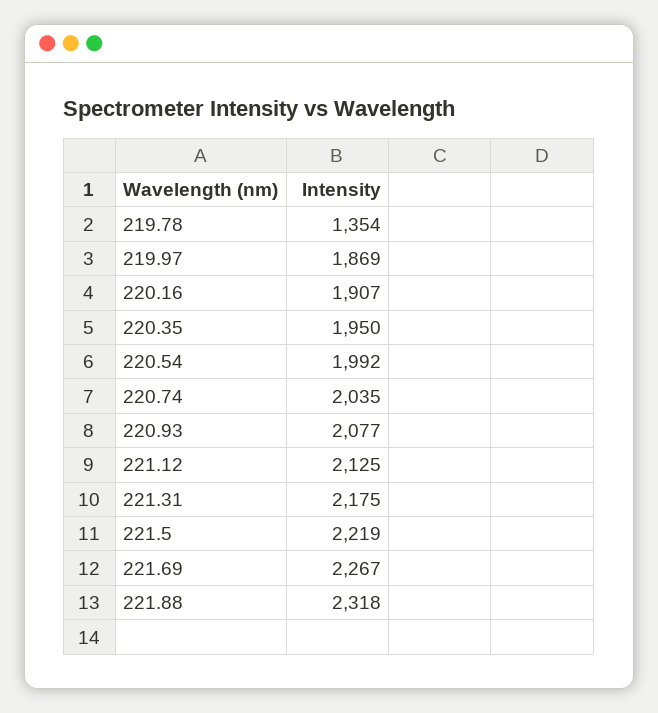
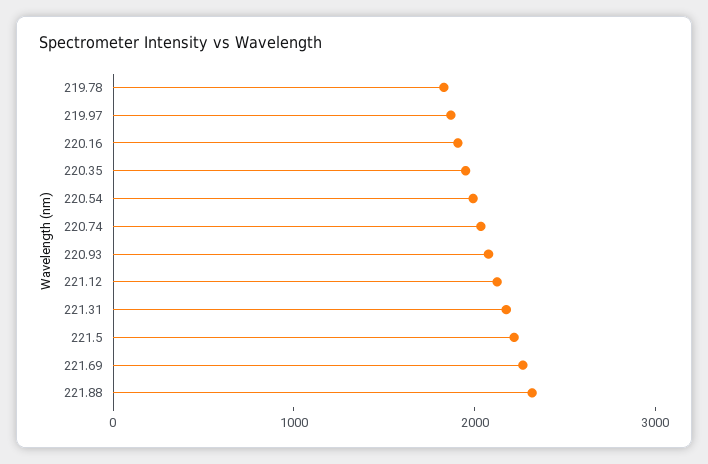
  {
-   "219.78": 1354,
+   "219.78": 1800,
    "219.97": 1869,
    "220.16": 1907,
    "220.35": 1950,
    "220.54": 1992,
    "220.74": 2035,
    "220.93": 2077,
    "221.12": 2125,
    "221.31": 2175,
    "221.5": 2219,
    "221.69": 2267,
    "221.88": 2318
  }

